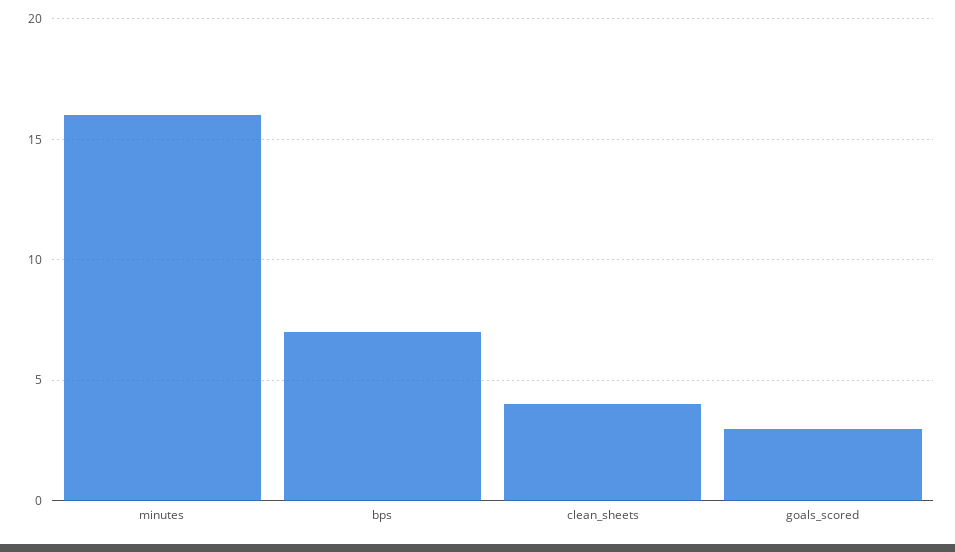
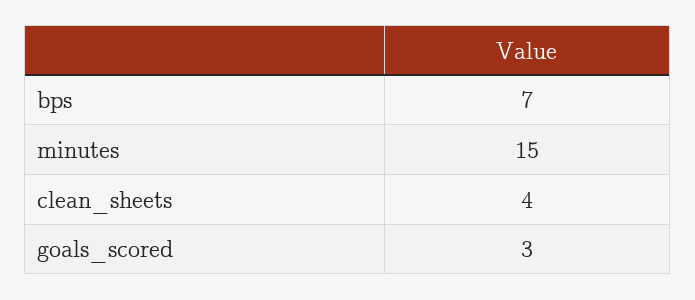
  {
-   "minutes": 16,
+   "minutes": 15,
    "bps": 7,
    "clean_sheets": 4,
    "goals_scored": 3
  }

